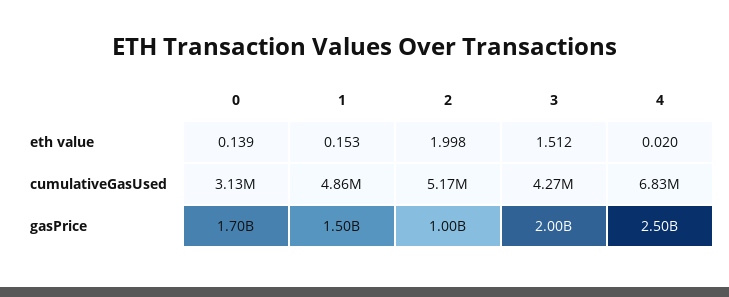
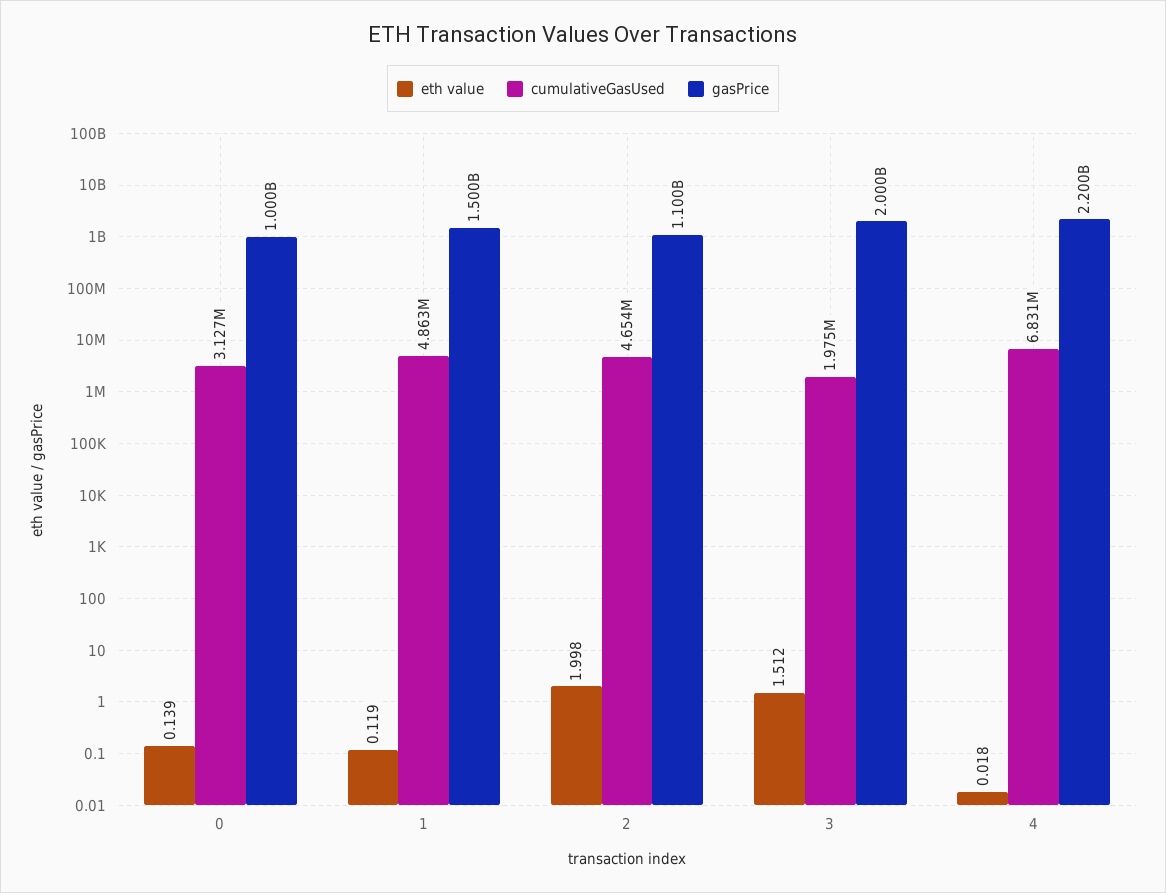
  {
    "eth value": {
      "0": 0.139,
-     "1": 0.153,
+     "1": 0.119,
      "2": 1.998,
      "3": 1.512,
-     "4": 0.02
+     "4": 0.018
    },
    "cumulativeGasUsed": {
      "0": 3127000,
      "1": 4863000,
-     "2": 5170000,
+     "2": 4654000,
-     "3": 4270000,
+     "3": 1975000,
      "4": 6831000
    },
    "gasPrice": {
-     "0": 1700000000,
+     "0": 1000000000,
      "1": 1500000000,
-     "2": 1000000000,
+     "2": 1100000000,
      "3": 2000000000,
-     "4": 2500000000
+     "4": 2200000000
    }
  }

